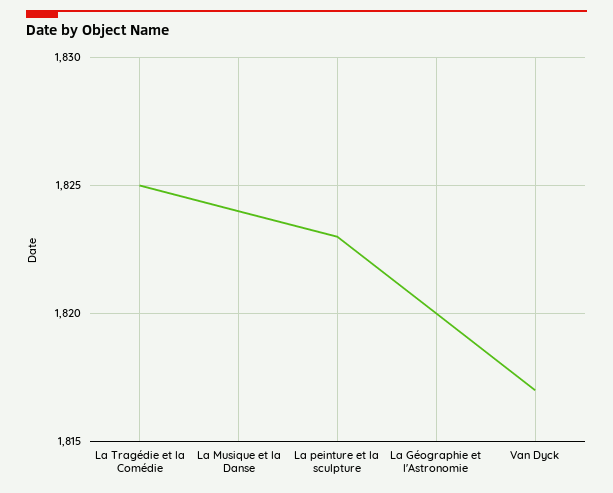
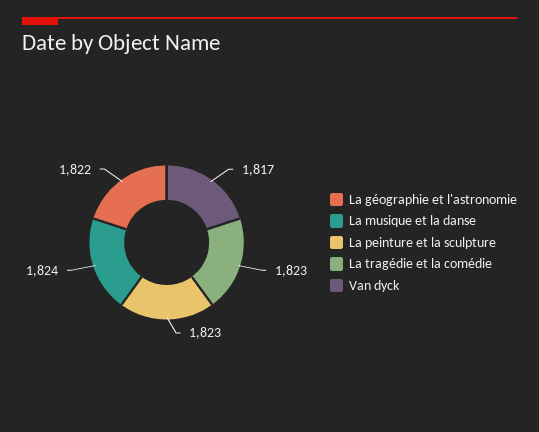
  {
-   "La Tragédie et la Comédie": 1825,
+   "La Tragédie et la Comédie": 1823,
    "La Musique et la Danse": 1824,
    "La peinture et la sculpture": 1823,
-   "La Géographie et l'Astronomie": 1820,
+   "La Géographie et l'Astronomie": 1822,
    "Van Dyck": 1817
  }

